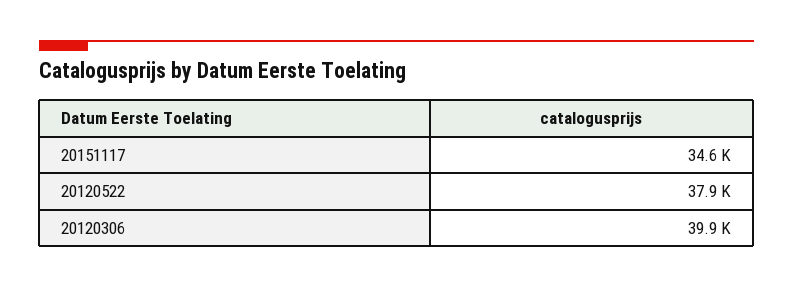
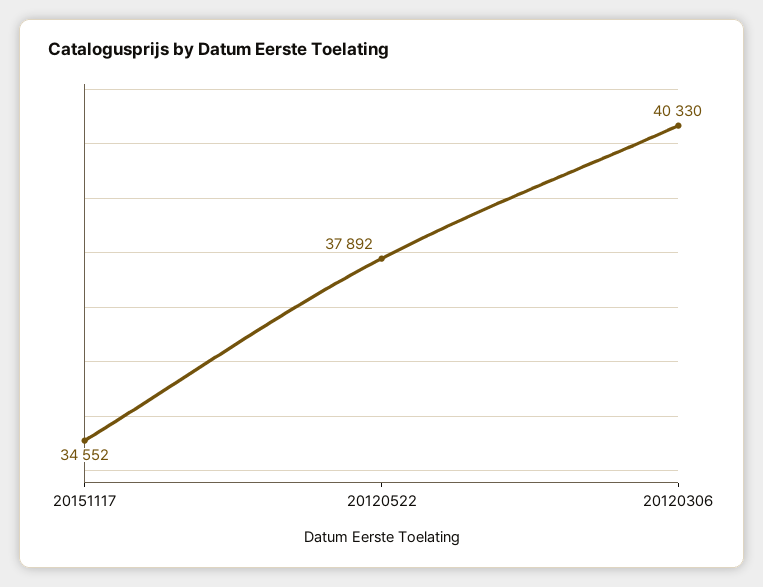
  {
    "20151117": 34552,
    "20120522": 37892,
-   "20120306": 39900
+   "20120306": 40330
  }

